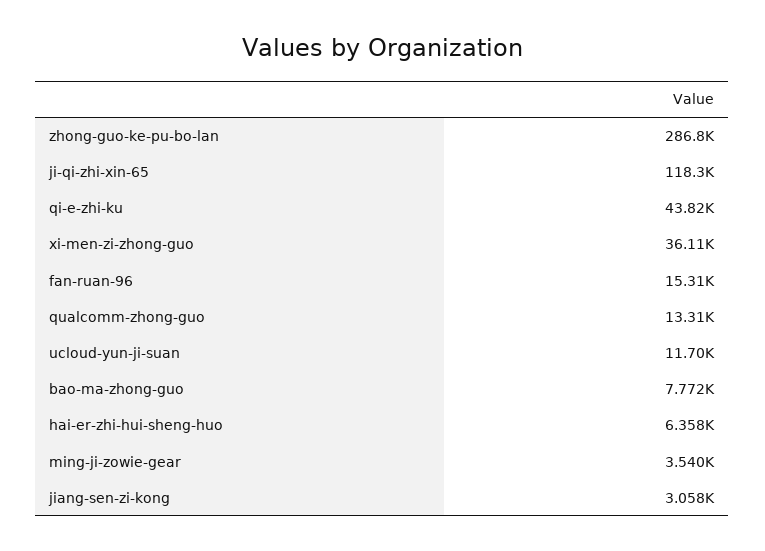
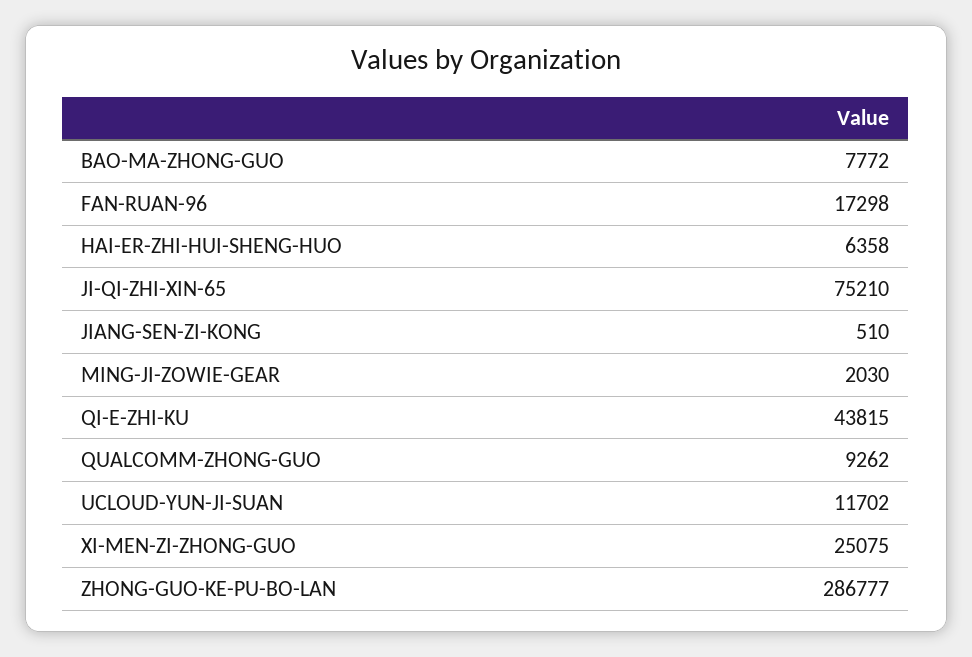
  {
    "zhong-guo-ke-pu-bo-lan": 286777,
-   "ji-qi-zhi-xin-65": 118300,
+   "ji-qi-zhi-xin-65": 75210,
    "qi-e-zhi-ku": 43815,
-   "xi-men-zi-zhong-guo": 36110,
+   "xi-men-zi-zhong-guo": 25075,
-   "fan-ruan-96": 15310,
+   "fan-ruan-96": 17298,
-   "qualcomm-zhong-guo": 13310,
+   "qualcomm-zhong-guo": 9262,
    "ucloud-yun-ji-suan": 11702,
    "bao-ma-zhong-guo": 7772,
    "hai-er-zhi-hui-sheng-huo": 6358,
-   "ming-ji-zowie-gear": 3540,
+   "ming-ji-zowie-gear": 2030,
-   "jiang-sen-zi-kong": 3058
+   "jiang-sen-zi-kong": 510
  }

